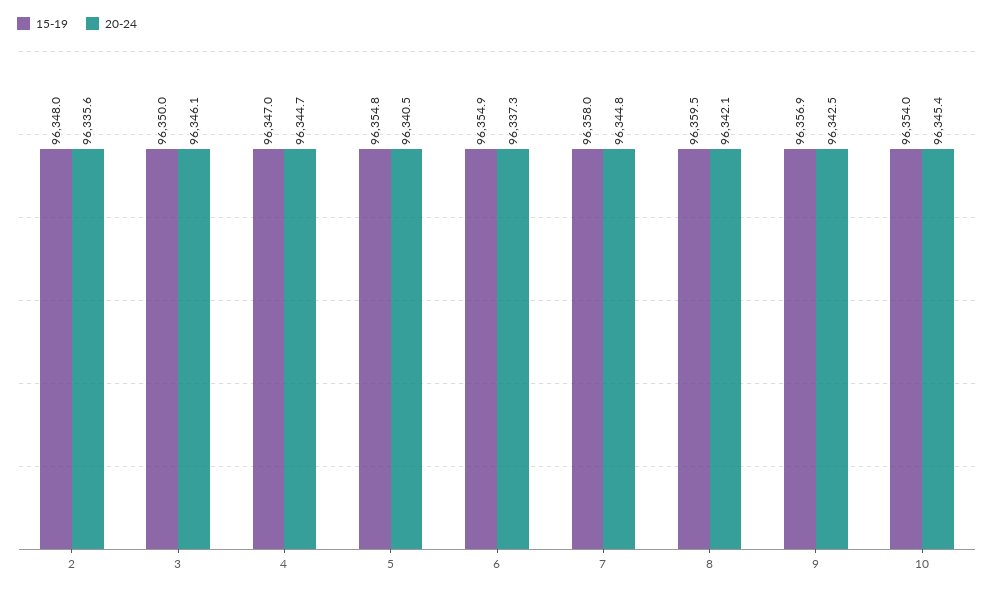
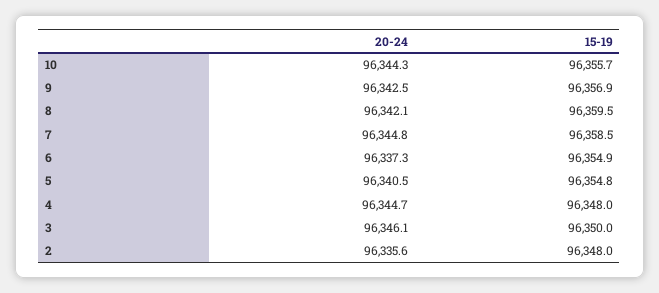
  {
    "15-19": {
      "2": 96348,
      "3": 96350,
-     "4": 96347,
+     "4": 96348,
      "5": 96354.8,
      "6": 96354.9,
-     "7": 96358,
+     "7": 96358.5,
      "8": 96359.5,
      "9": 96356.9,
-     "10": 96354
+     "10": 96355.7
    },
    "20-24": {
      "2": 96335.6,
      "3": 96346.1,
      "4": 96344.7,
      "5": 96340.5,
      "6": 96337.3,
      "7": 96344.8,
      "8": 96342.1,
      "9": 96342.5,
-     "10": 96345.4
+     "10": 96344.3
    }
  }

